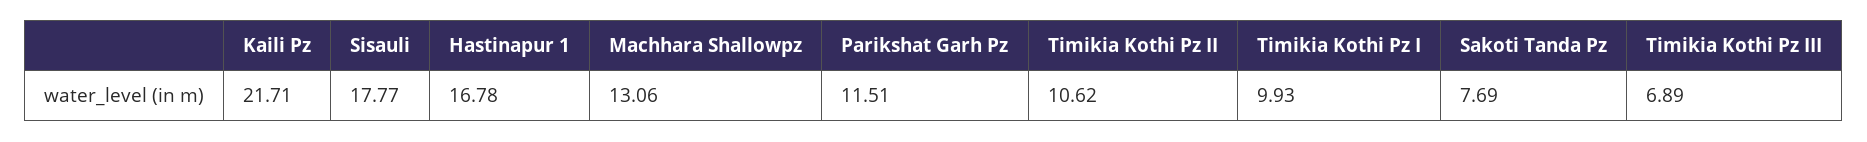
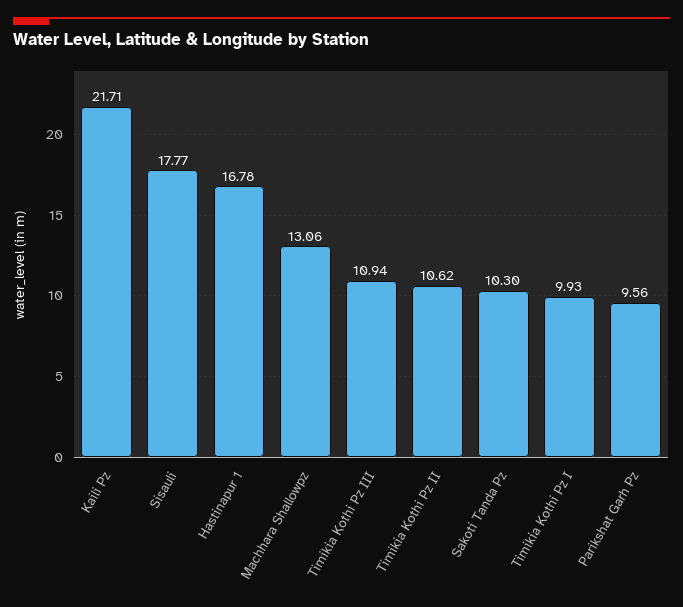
  {
    "Kaili Pz": 21.71,
    "Sisauli": 17.77,
    "Hastinapur 1": 16.78,
    "Machhara Shallowpz": 13.06,
-   "Parikshat Garh Pz": 11.51,
+   "Parikshat Garh Pz": 9.56,
    "Timikia Kothi Pz II": 10.62,
    "Timikia Kothi Pz I": 9.93,
-   "Sakoti Tanda Pz": 7.69,
+   "Sakoti Tanda Pz": 10.3,
-   "Timikia Kothi Pz III": 6.89
+   "Timikia Kothi Pz III": 10.94
  }

